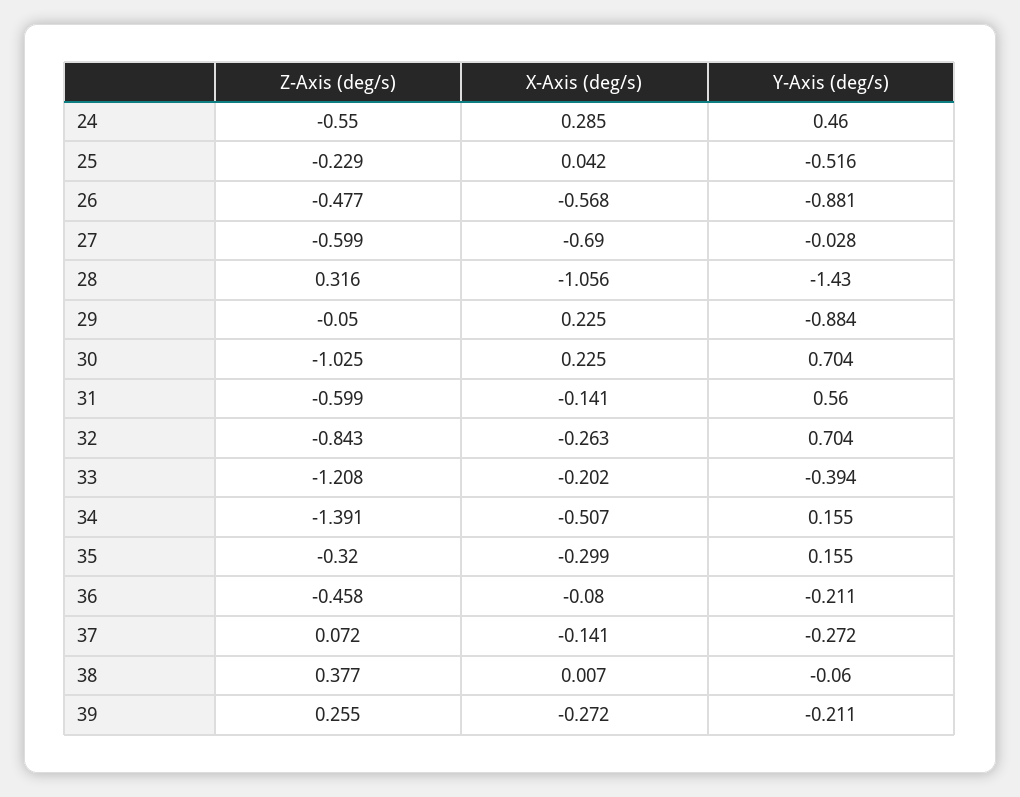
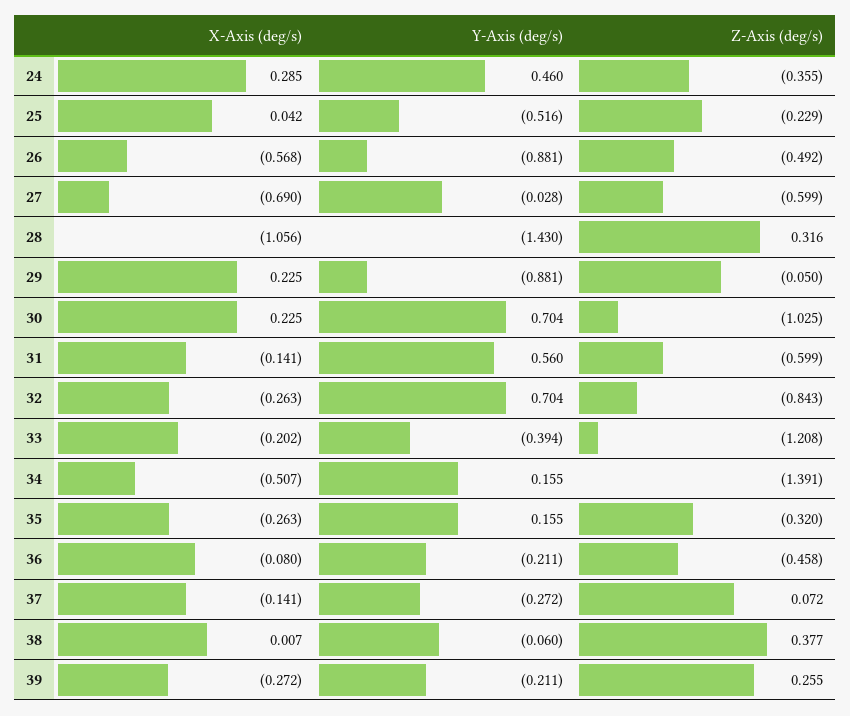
  {
    "Z-Axis (deg/s)": {
-     "24": -0.55,
+     "24": -0.355,
      "25": -0.229,
-     "26": -0.477,
+     "26": -0.492,
      "27": -0.599,
      "28": 0.316,
      "29": -0.05,
      "30": -1.025,
      "31": -0.599,
      "32": -0.843,
      "33": -1.208,
      "34": -1.391,
      "35": -0.32,
      "36": -0.458,
      "37": 0.072,
      "38": 0.377,
      "39": 0.255
    },
    "X-Axis (deg/s)": {
      "24": 0.285,
      "25": 0.042,
      "26": -0.568,
      "27": -0.69,
      "28": -1.056,
      "29": 0.225,
      "30": 0.225,
      "31": -0.141,
      "32": -0.263,
      "33": -0.202,
      "34": -0.507,
-     "35": -0.299,
+     "35": -0.263,
      "36": -0.08,
      "37": -0.141,
      "38": 0.007,
      "39": -0.272
    },
    "Y-Axis (deg/s)": {
      "24": 0.46,
      "25": -0.516,
      "26": -0.881,
      "27": -0.028,
      "28": -1.43,
-     "29": -0.884,
+     "29": -0.881,
      "30": 0.704,
      "31": 0.56,
      "32": 0.704,
      "33": -0.394,
      "34": 0.155,
      "35": 0.155,
      "36": -0.211,
      "37": -0.272,
      "38": -0.06,
      "39": -0.211
    }
  }

